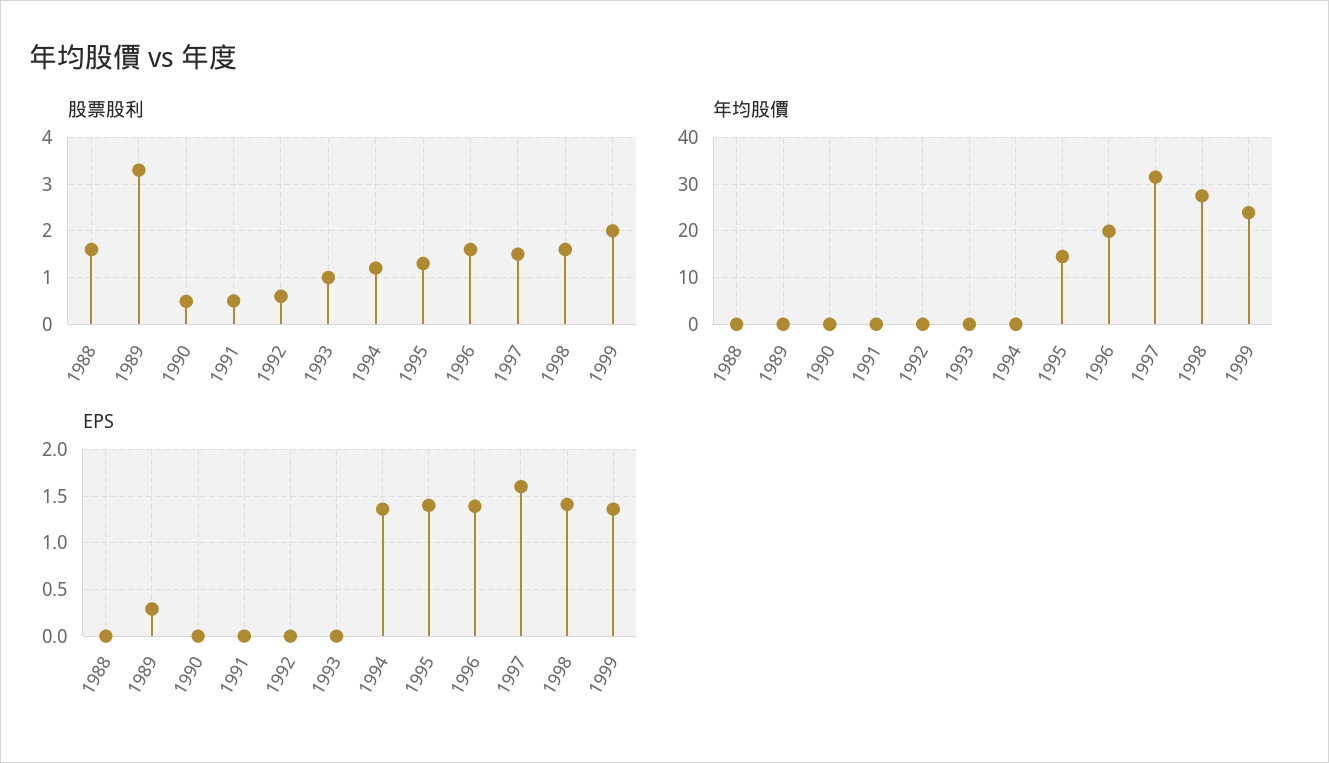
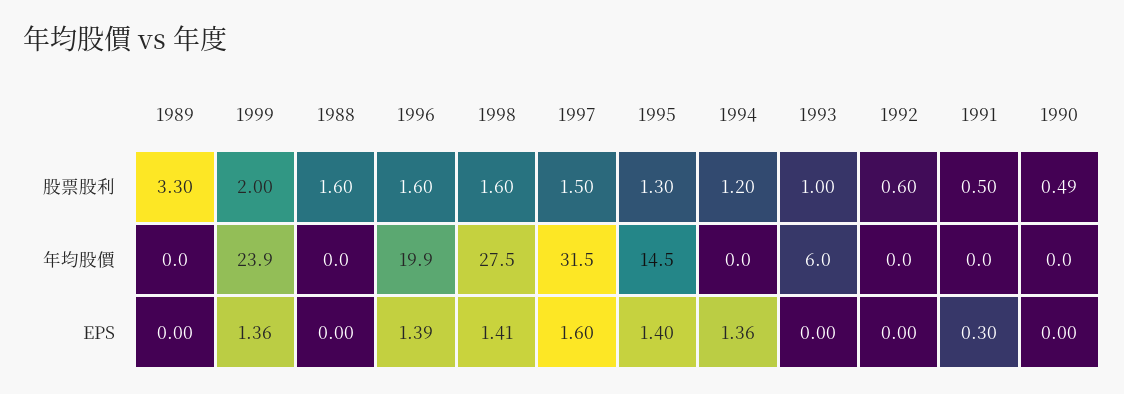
  {
    "股票股利": {
      "1988": 1.6,
      "1989": 3.3,
      "1990": 0.49,
      "1991": 0.5,
      "1992": 0.6,
      "1993": 1,
      "1994": 1.2,
      "1995": 1.3,
      "1996": 1.6,
      "1997": 1.5,
      "1998": 1.6,
      "1999": 2
    },
    "年均股價": {
      "1988": 0,
      "1989": 0,
      "1990": 0,
      "1991": 0,
      "1992": 0,
-     "1993": 0,
+     "1993": 6,
      "1994": 0,
      "1995": 14.5,
      "1996": 19.9,
      "1997": 31.5,
      "1998": 27.5,
      "1999": 23.9
    },
    "EPS": {
      "1988": 0,
-     "1989": 0.3,
+     "1989": 0,
      "1990": 0,
-     "1991": 0,
+     "1991": 0.3,
      "1992": 0,
      "1993": 0,
      "1994": 1.36,
      "1995": 1.4,
      "1996": 1.39,
      "1997": 1.6,
      "1998": 1.41,
      "1999": 1.36
    }
  }

